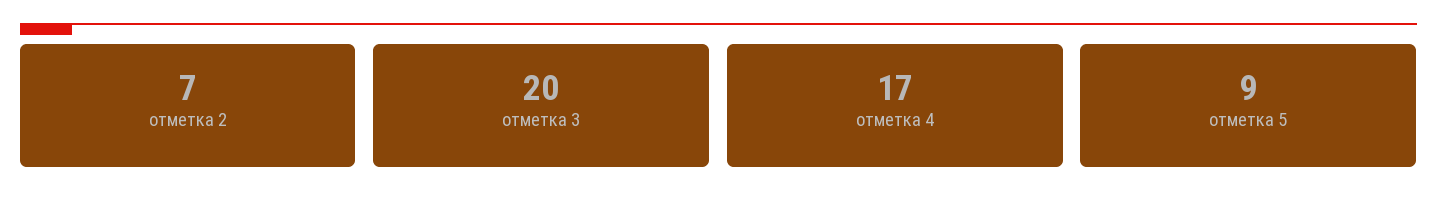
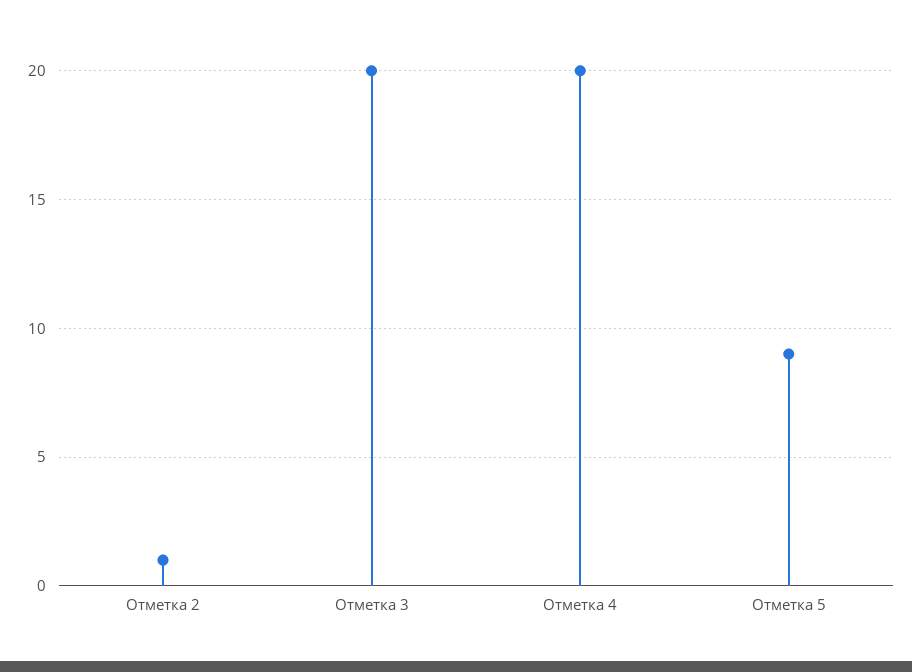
  {
-   "отметка 2": 7,
+   "отметка 2": 1,
    "отметка 3": 20,
-   "отметка 4": 17,
+   "отметка 4": 20,
    "отметка 5": 9
  }

